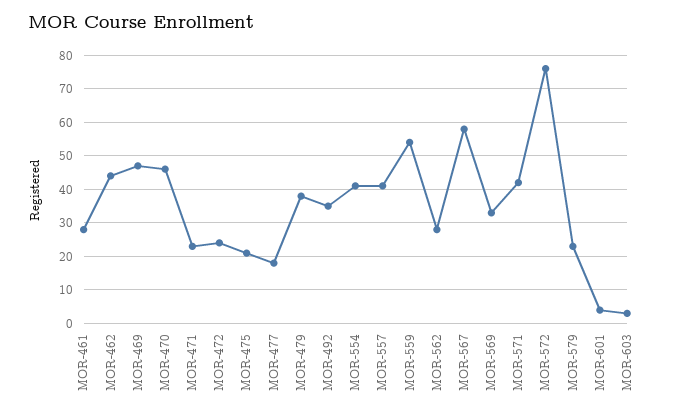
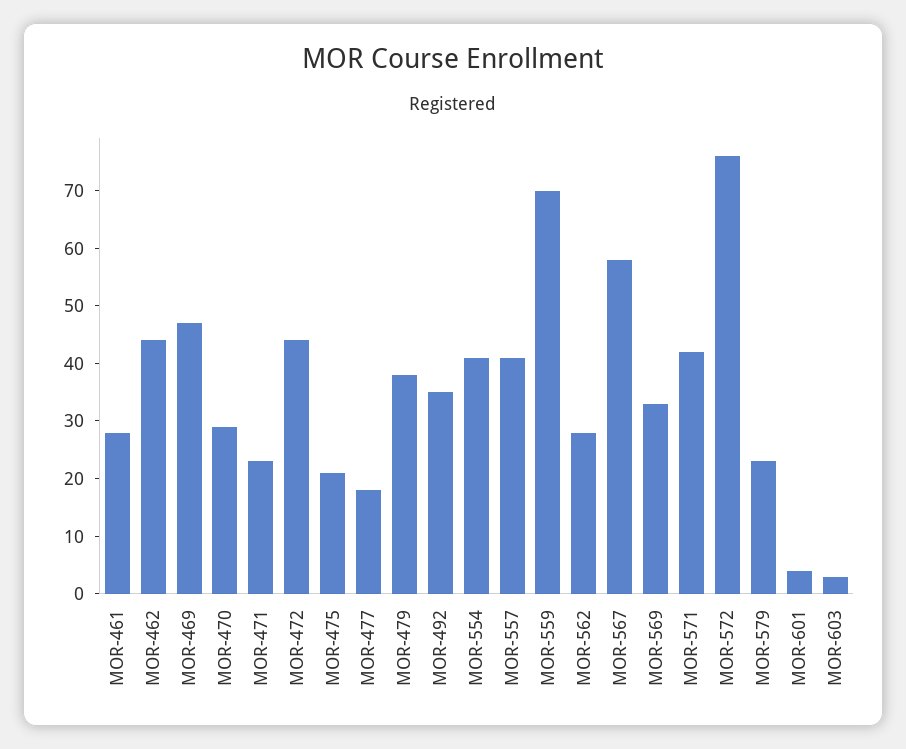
  {
    "MOR-461": 30,
    "MOR-462": 45,
    "MOR-469": 45,
-   "MOR-470": 45,
+   "MOR-470": 30,
    "MOR-471": 25,
-   "MOR-472": 25,
+   "MOR-472": 45,
    "MOR-475": 20,
    "MOR-477": 20,
    "MOR-479": 40,
    "MOR-492": 35,
    "MOR-554": 40,
    "MOR-557": 40,
-   "MOR-559": 55,
+   "MOR-559": 70,
    "MOR-562": 30,
    "MOR-567": 60,
    "MOR-569": 35,
    "MOR-571": 40,
    "MOR-572": 75,
    "MOR-579": 25,
    "MOR-601": 5,
    "MOR-603": 5
  }

